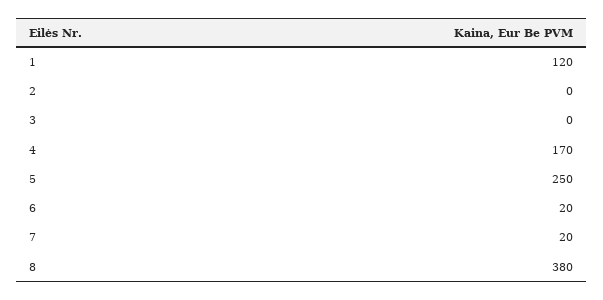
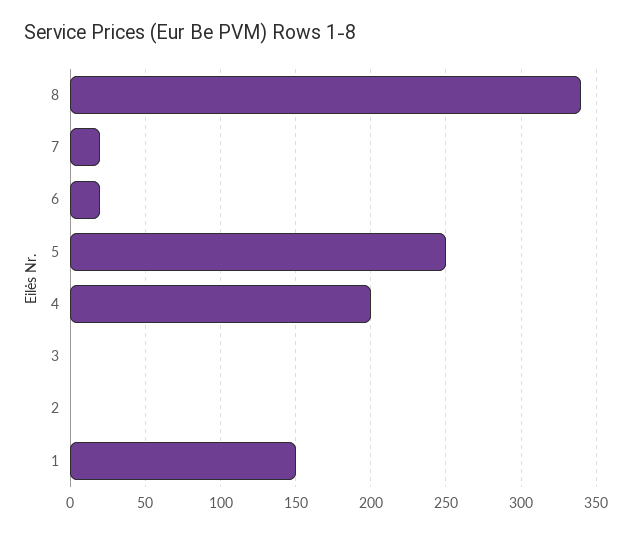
  {
-   "1": 120,
+   "1": 150,
    "2": 0,
    "3": 0,
-   "4": 170,
+   "4": 200,
    "5": 250,
    "6": 20,
    "7": 20,
-   "8": 380
+   "8": 340
  }

